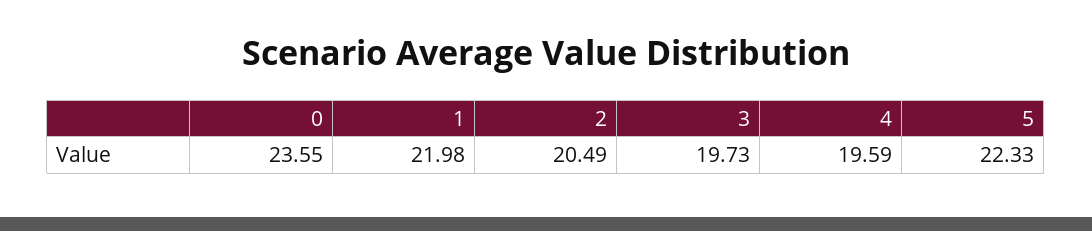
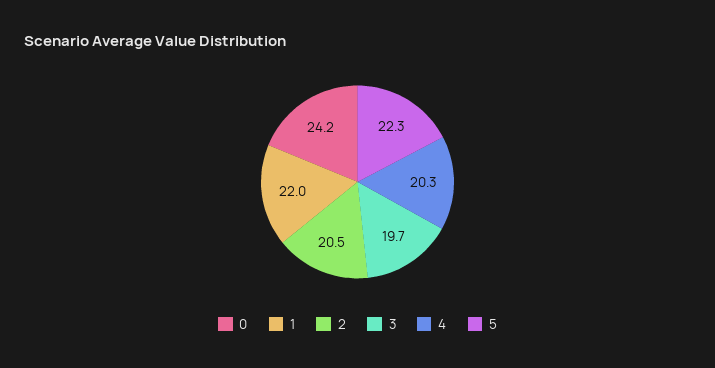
  {
-   "0": 23.55,
+   "0": 24.2,
    "1": 21.98,
    "2": 20.49,
    "3": 19.73,
-   "4": 19.59,
+   "4": 20.3,
    "5": 22.33
  }

